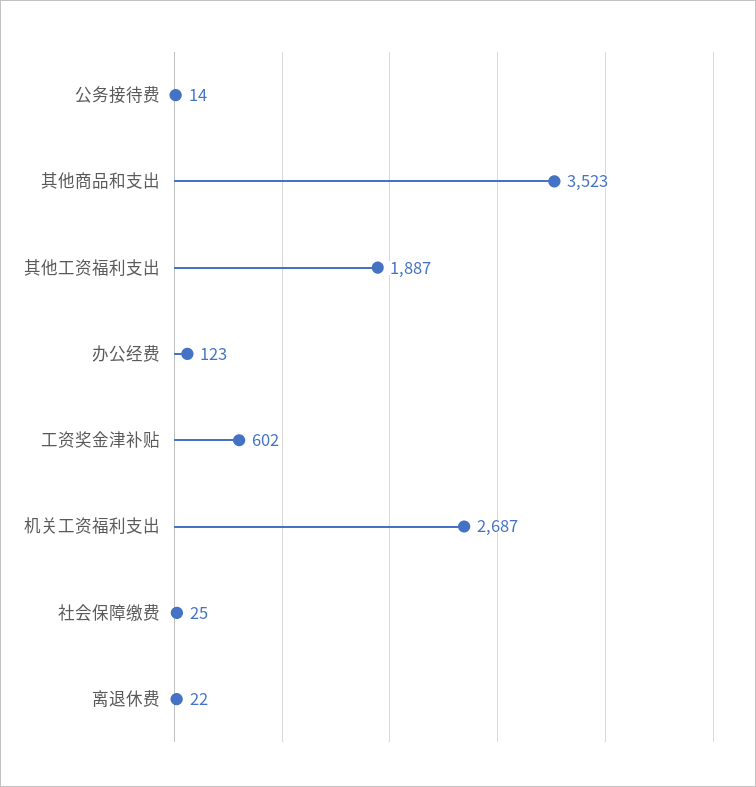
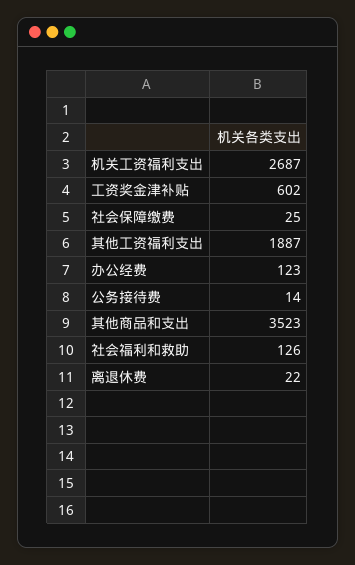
  {
    "公务接待费": 14,
    "其他商品和支出": 3523,
    "其他工资福利支出": 1887,
    "办公经费": 123,
    "工资奖金津补贴": 602,
    "机关工资福利支出": 2687,
    "社会保障缴费": 25,
-   "离退休费": 22
+   "离退休费": 22,
+   "社会福利和救助": 126
  }

